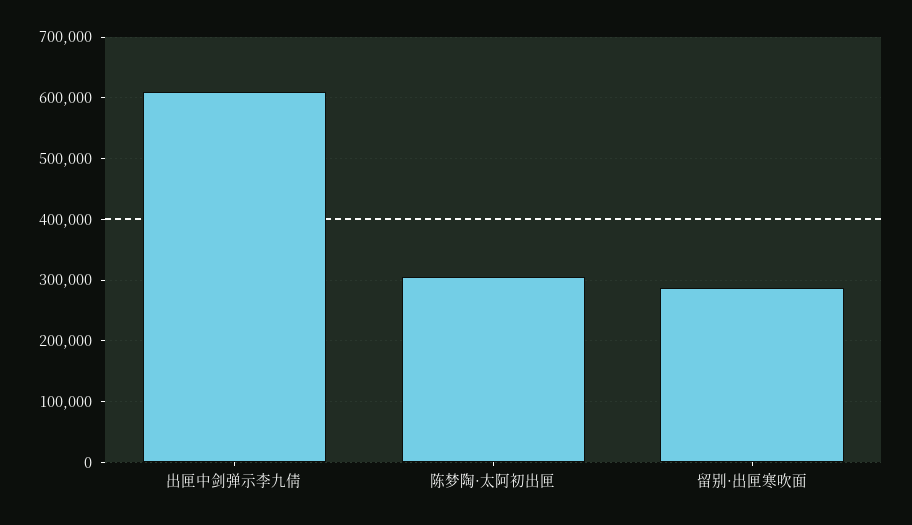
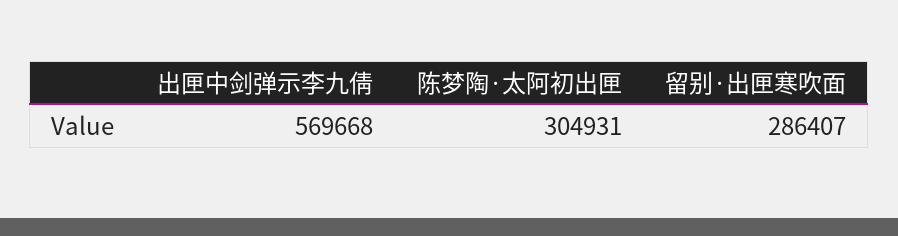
  {
-   "出匣中剑弹示李九倩": 610000,
+   "出匣中剑弹示李九倩": 569668,
    "陈梦陶·太阿初出匣": 304931,
    "留别·出匣寒吹面": 286407
  }

